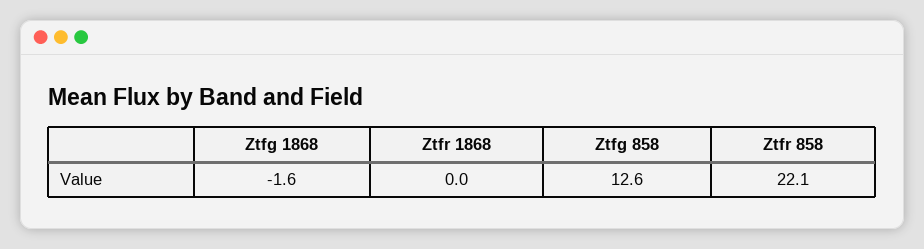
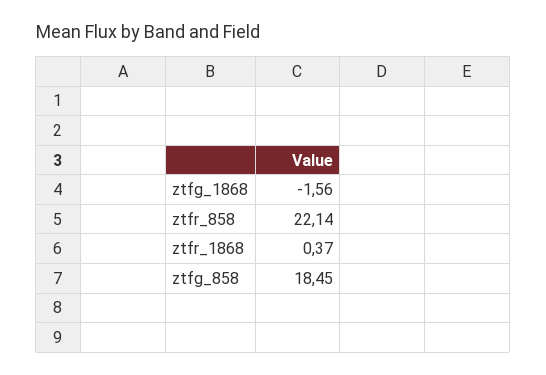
  {
    "Ztfg 1868": -1.56,
-   "Ztfr 1868": 0,
+   "Ztfr 1868": 0.37,
-   "Ztfg 858": 12.6,
+   "Ztfg 858": 18.45,
    "Ztfr 858": 22.14
  }

